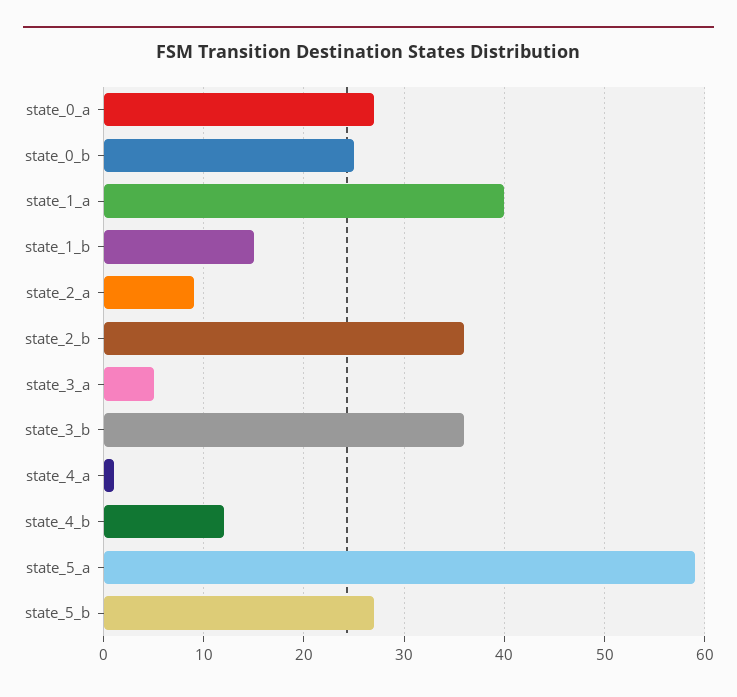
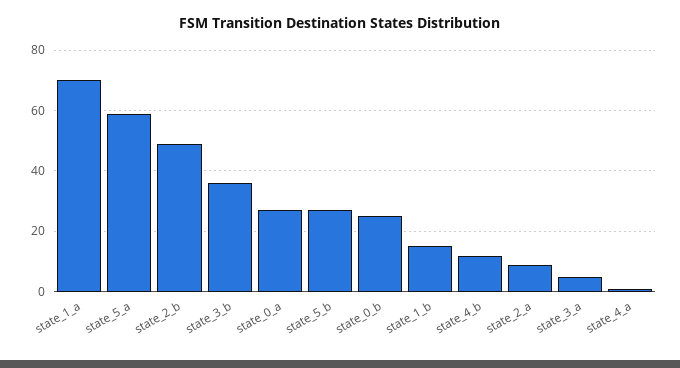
  {
    "state_0_a": 27,
    "state_0_b": 25,
-   "state_1_a": 40,
+   "state_1_a": 70,
    "state_1_b": 15,
    "state_2_a": 9,
-   "state_2_b": 36,
+   "state_2_b": 50,
    "state_3_a": 5,
    "state_3_b": 36,
    "state_4_a": 1,
    "state_4_b": 12,
    "state_5_a": 59,
    "state_5_b": 27
  }

